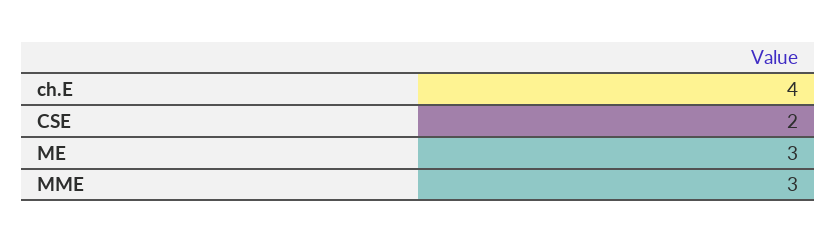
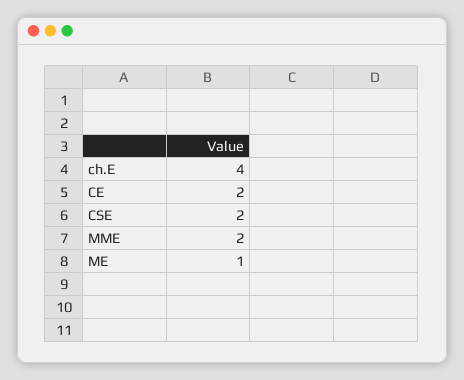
  {
    "ch.E": 4,
    "CSE": 2,
-   "ME": 3,
+   "ME": 1,
-   "MME": 3
+   "MME": 2,
+   "CE": 2
  }

